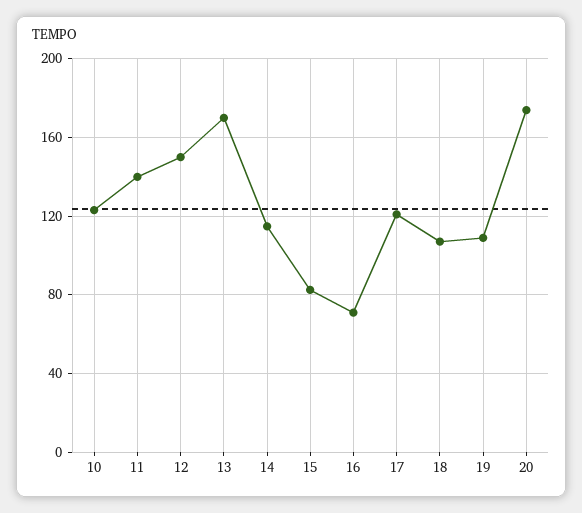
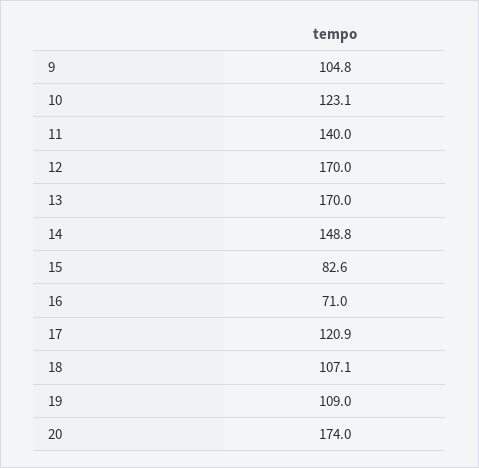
  {
    "10": 123.1,
    "11": 140,
-   "12": 150,
+   "12": 170,
    "13": 170,
-   "14": 115,
+   "14": 148.8,
    "15": 82.6,
    "16": 71,
    "17": 120.9,
    "18": 107.1,
    "19": 109,
-   "20": 174
+   "20": 174,
+   "9": 104.8
  }

